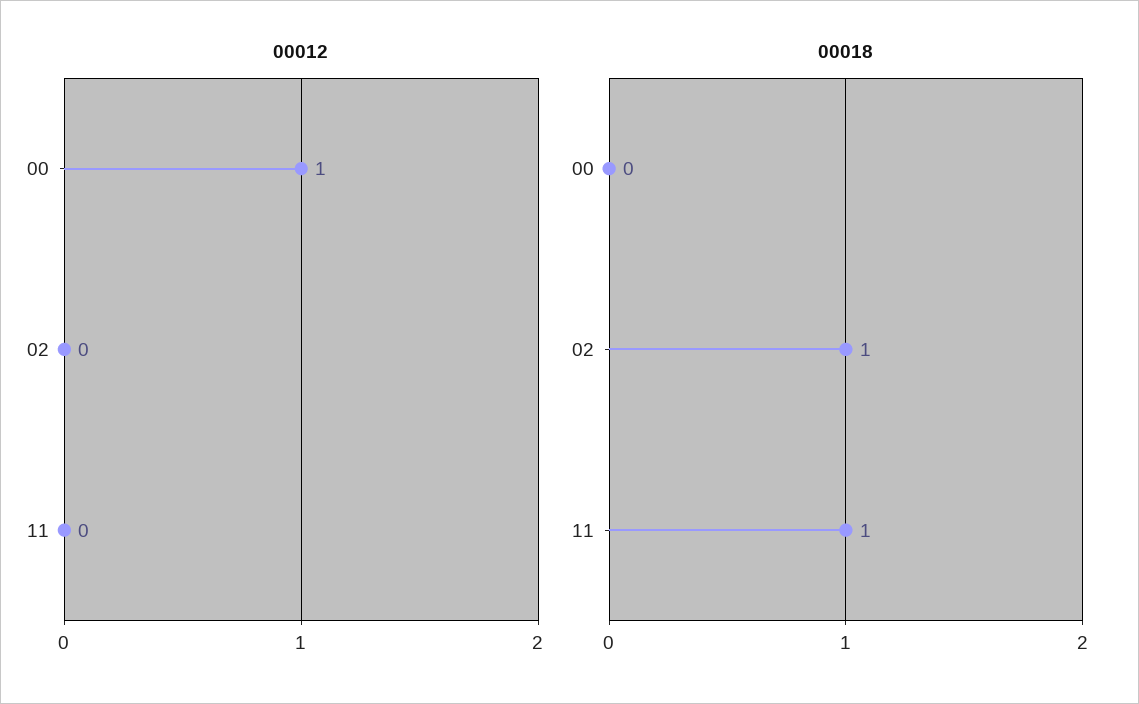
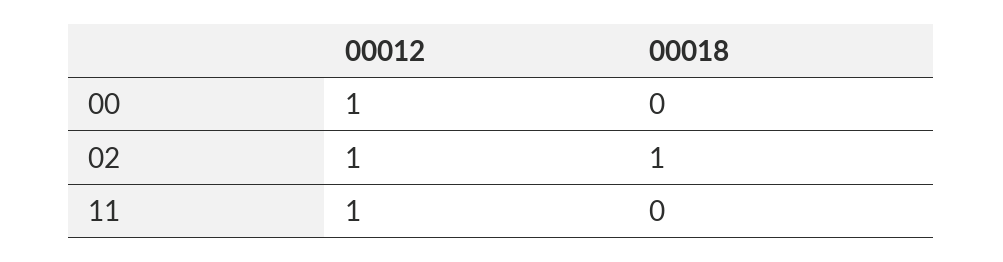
  {
    "00012": {
      "00": 1,
-     "02": 0,
+     "02": 1,
-     "11": 0
+     "11": 1
    },
    "00018": {
      "00": 0,
      "02": 1,
-     "11": 1
+     "11": 0
    }
  }

